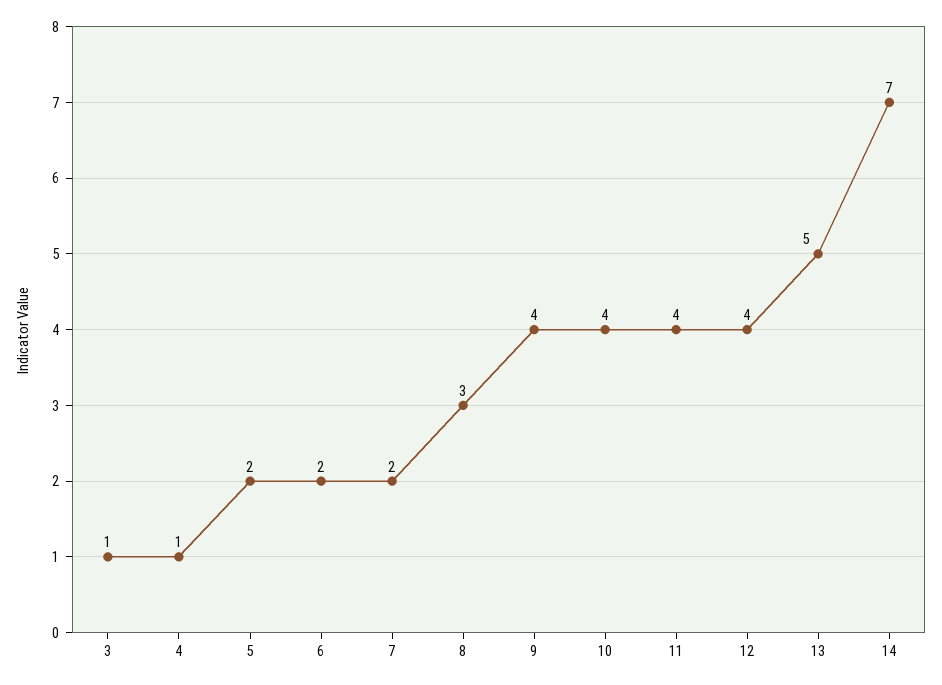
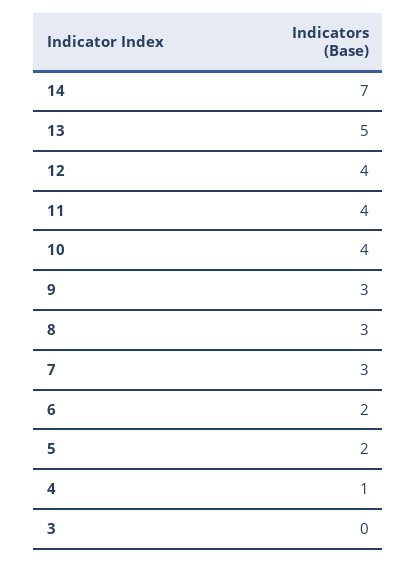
  {
-   "3": 1,
+   "3": 0,
    "4": 1,
    "5": 2,
    "6": 2,
-   "7": 2,
+   "7": 3,
    "8": 3,
-   "9": 4,
+   "9": 3,
    "10": 4,
    "11": 4,
    "12": 4,
    "13": 5,
    "14": 7
  }

